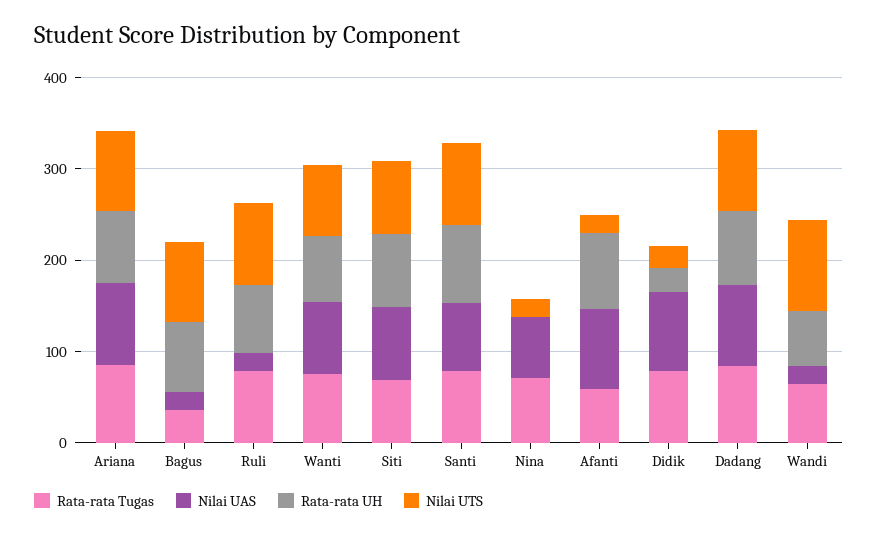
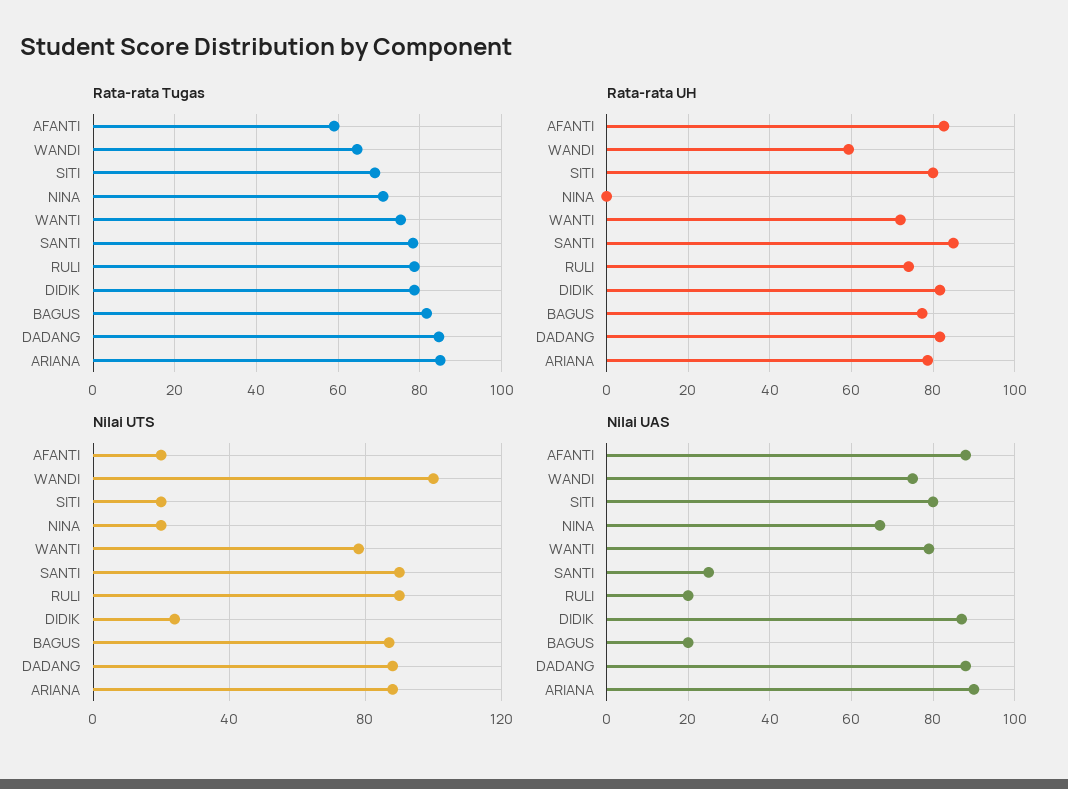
  {
    "Rata-rata Tugas": {
      "Ariana": 86,
-     "Bagus": 40,
+     "Bagus": 82,
      "Ruli": 78,
      "Wanti": 76,
      "Siti": 70,
      "Santi": 78,
      "Nina": 72,
      "Afanti": 60,
      "Didik": 78,
      "Dadang": 84,
      "Wandi": 64
    },
    "Nilai UAS": {
      "Ariana": 90,
      "Bagus": 20,
      "Ruli": 20,
      "Wanti": 80,
      "Siti": 80,
-     "Santi": 80,
+     "Santi": 25,
      "Nina": 65,
      "Afanti": 90,
      "Didik": 85,
      "Dadang": 90,
-     "Wandi": 20
+     "Wandi": 75
    },
    "Rata-rata UH": {
      "Ariana": 78,
      "Bagus": 78,
      "Ruli": 74,
      "Wanti": 72,
      "Siti": 80,
      "Santi": 86,
      "Nina": 0,
      "Afanti": 82,
-     "Didik": 20,
+     "Didik": 82,
      "Dadang": 82,
      "Wandi": 60
    },
    "Nilai UTS": {
      "Ariana": 90,
      "Bagus": 85,
      "Ruli": 90,
      "Wanti": 80,
-     "Siti": 80,
+     "Siti": 20,
      "Santi": 90,
      "Nina": 20,
      "Afanti": 20,
      "Didik": 25,
      "Dadang": 90,
      "Wandi": 100
    }
  }

